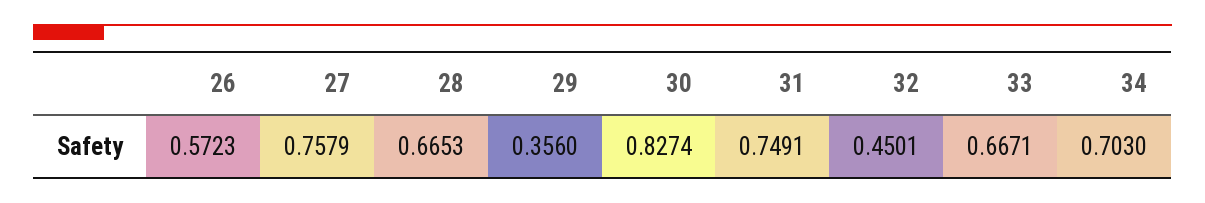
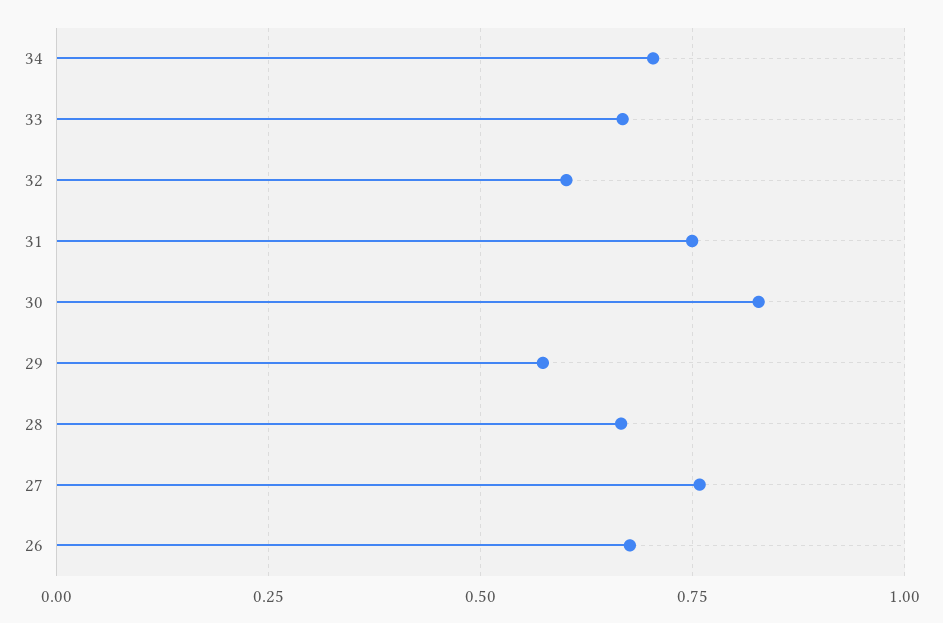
  {
-   "26": 0.5723,
+   "26": 0.675,
    "27": 0.7579,
    "28": 0.6653,
-   "29": 0.356,
+   "29": 0.575,
    "30": 0.8274,
    "31": 0.7491,
-   "32": 0.4501,
+   "32": 0.6,
    "33": 0.6671,
    "34": 0.703
  }

